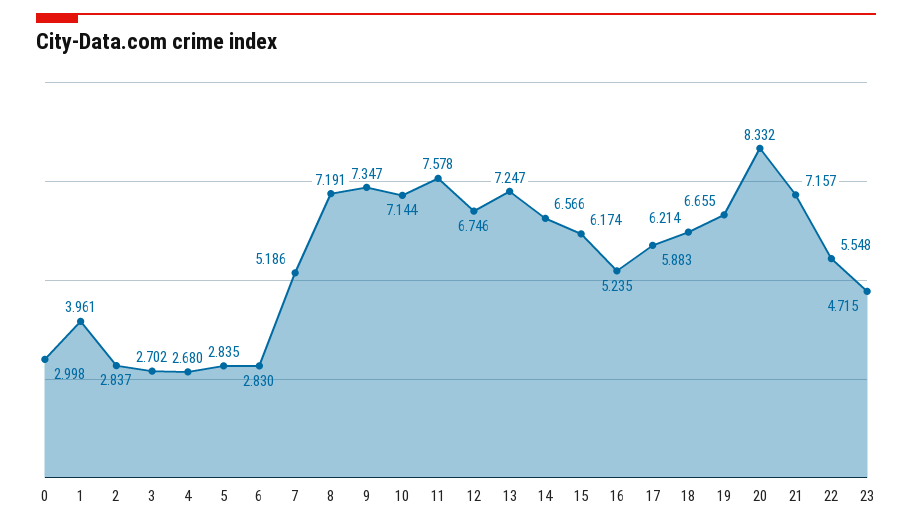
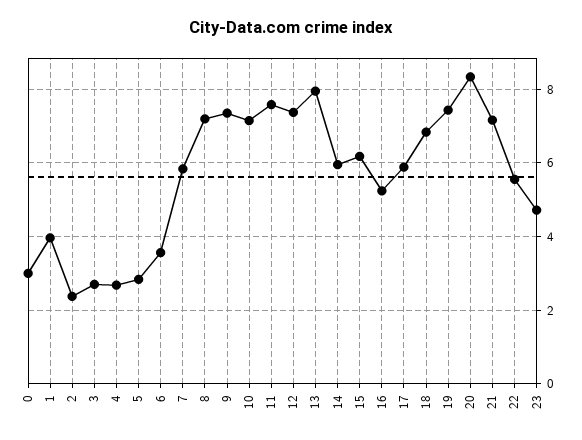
  {
    "0": 2.998,
    "1": 3.961,
-   "2": 2.837,
+   "2": 2.4,
    "3": 2.702,
    "4": 2.68,
    "5": 2.835,
-   "6": 2.83,
+   "6": 3.6,
-   "7": 5.186,
+   "7": 5.8,
    "8": 7.191,
    "9": 7.347,
    "10": 7.144,
    "11": 7.578,
-   "12": 6.746,
+   "12": 7.4,
-   "13": 7.247,
+   "13": 8,
-   "14": 6.566,
+   "14": 6,
    "15": 6.174,
    "16": 5.235,
    "17": 5.883,
-   "18": 6.214,
+   "18": 6.8,
-   "19": 6.655,
+   "19": 7.4,
    "20": 8.332,
    "21": 7.157,
    "22": 5.548,
    "23": 4.715
  }

